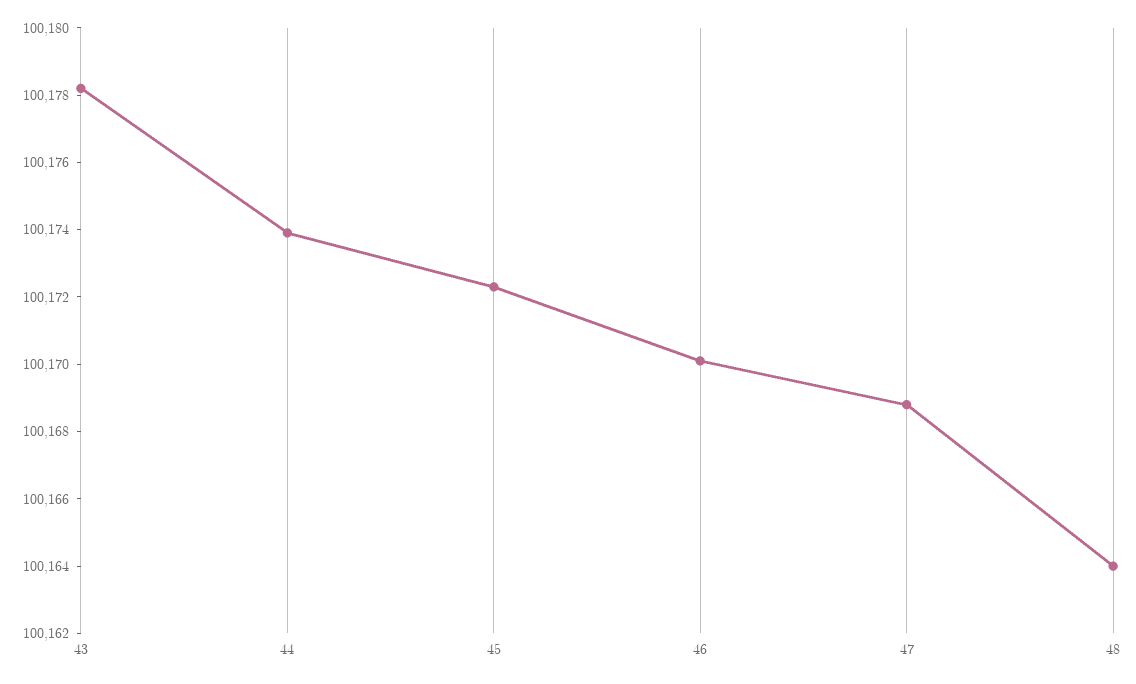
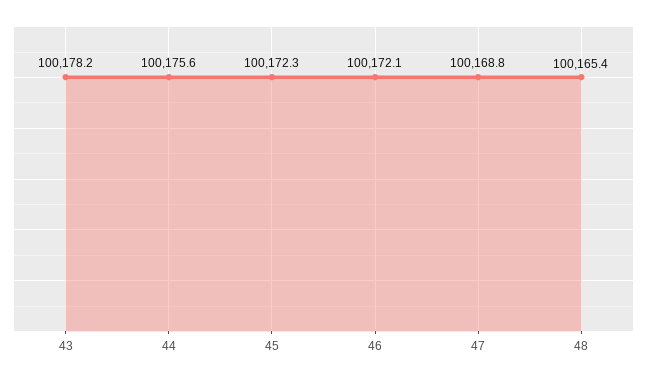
  {
    "43": 100178.2,
-   "44": 100174,
+   "44": 100175.6,
    "45": 100172.3,
-   "46": 100170,
+   "46": 100172.1,
    "47": 100168.8,
-   "48": 100164
+   "48": 100165.4
  }

